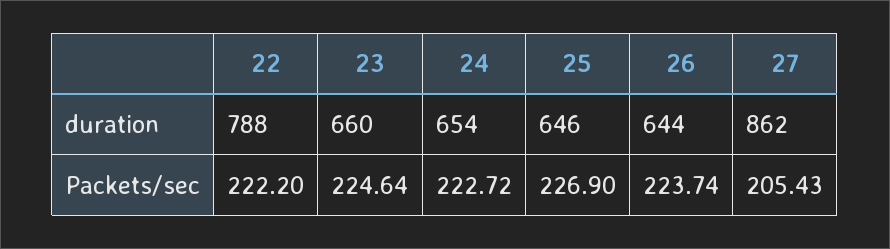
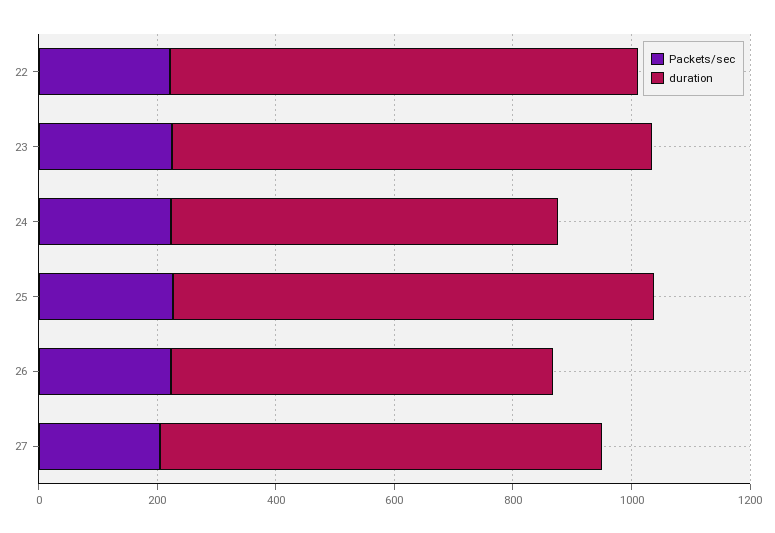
  {
    "duration": {
      "22": 788,
-     "23": 660,
+     "23": 800,
      "24": 654,
-     "25": 646,
+     "25": 800,
      "26": 644,
-     "27": 862
+     "27": 750
    },
    "Packets/sec": {
      "22": 222.2,
      "23": 224.64,
      "24": 222.72,
      "25": 226.9,
      "26": 223.74,
      "27": 205.43
    }
  }

